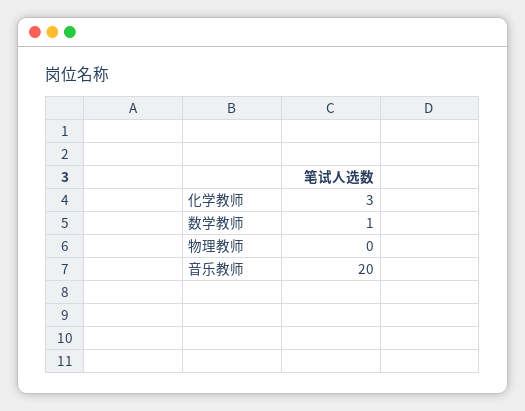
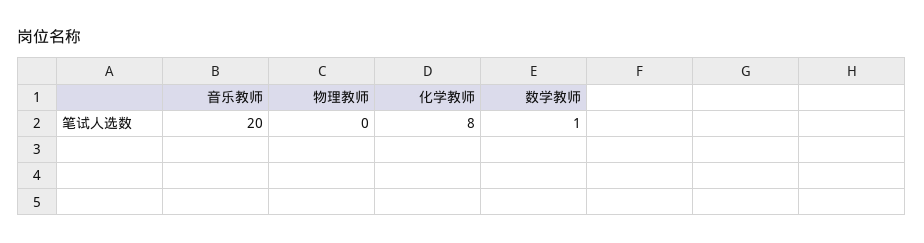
  {
-   "化学教师": 3,
+   "化学教师": 8,
    "数学教师": 1,
    "物理教师": 0,
    "音乐教师": 20
  }

